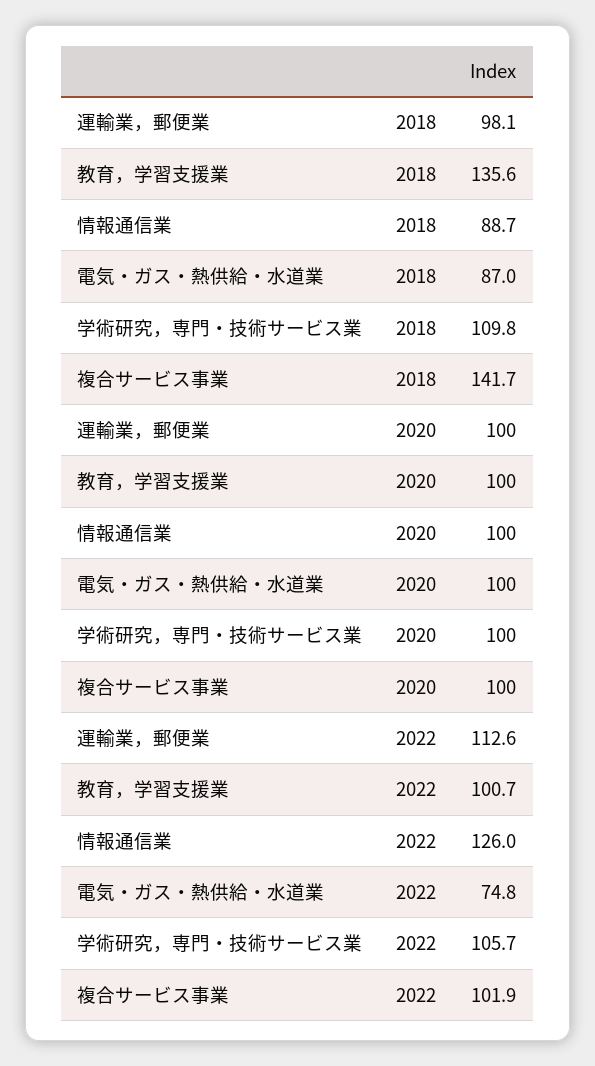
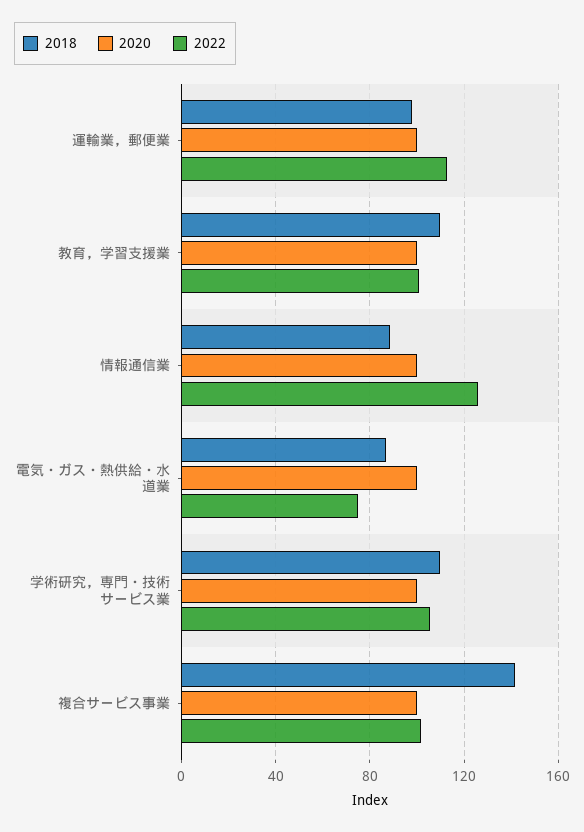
  {
    "2018": {
      "運輸業，郵便業": 98.1,
-     "教育，学習支援業": 135.6,
+     "教育，学習支援業": 110,
      "情報通信業": 88.7,
      "電気・ガス・熱供給・水道業": 87,
      "学術研究，専門・技術サービス業": 109.8,
      "複合サービス事業": 141.7
    },
    "2020": {
      "運輸業，郵便業": 100,
      "教育，学習支援業": 100,
      "情報通信業": 100,
      "電気・ガス・熱供給・水道業": 100,
      "学術研究，専門・技術サービス業": 100,
      "複合サービス事業": 100
    },
    "2022": {
      "運輸業，郵便業": 112.6,
      "教育，学習支援業": 100.7,
      "情報通信業": 126,
      "電気・ガス・熱供給・水道業": 74.8,
      "学術研究，専門・技術サービス業": 105.7,
      "複合サービス事業": 101.9
    }
  }

